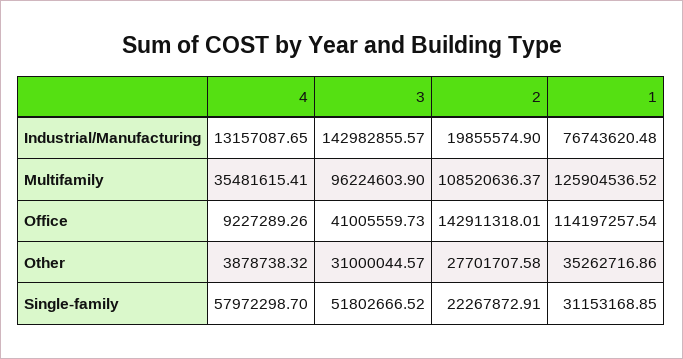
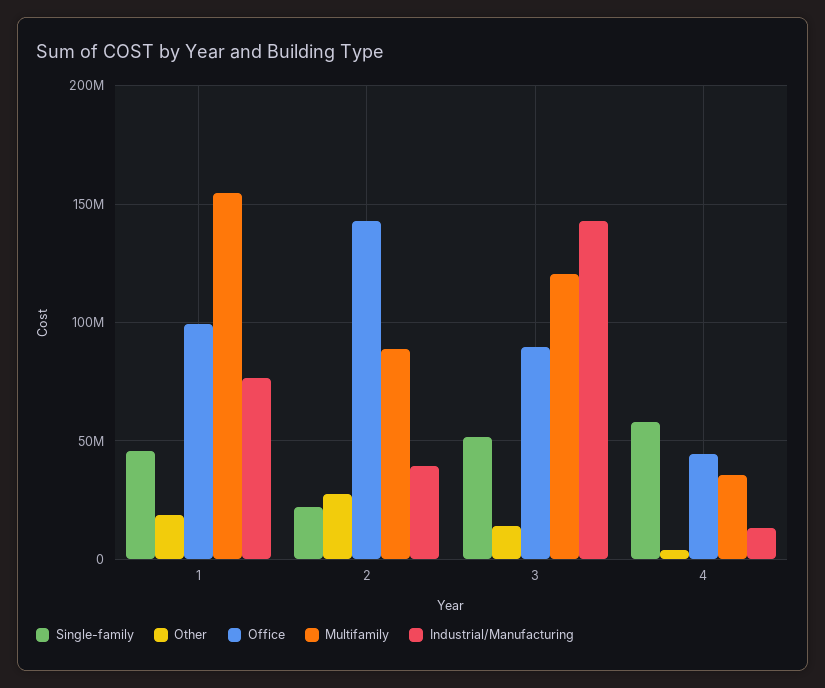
  {
    "Industrial/Manufacturing": {
      "4": 13157087.65,
      "3": 142982855.57,
-     "2": 19855574.9,
+     "2": 40000000,
      "1": 76743620.48
    },
    "Multifamily": {
      "4": 35481615.41,
-     "3": 96224603.9,
+     "3": 120000000,
-     "2": 108520636.37,
+     "2": 90000000,
-     "1": 125904536.52
+     "1": 155000000
    },
    "Office": {
-     "4": 9227289.26,
+     "4": 45000000,
-     "3": 41005559.73,
+     "3": 90000000,
      "2": 142911318.01,
-     "1": 114197257.54
+     "1": 100000000
    },
    "Other": {
      "4": 3878738.32,
-     "3": 31000044.57,
+     "3": 15000000,
      "2": 27701707.58,
-     "1": 35262716.86
+     "1": 20000000
    },
    "Single-family": {
      "4": 57972298.7,
      "3": 51802666.52,
      "2": 22267872.91,
-     "1": 31153168.85
+     "1": 45000000
    }
  }

